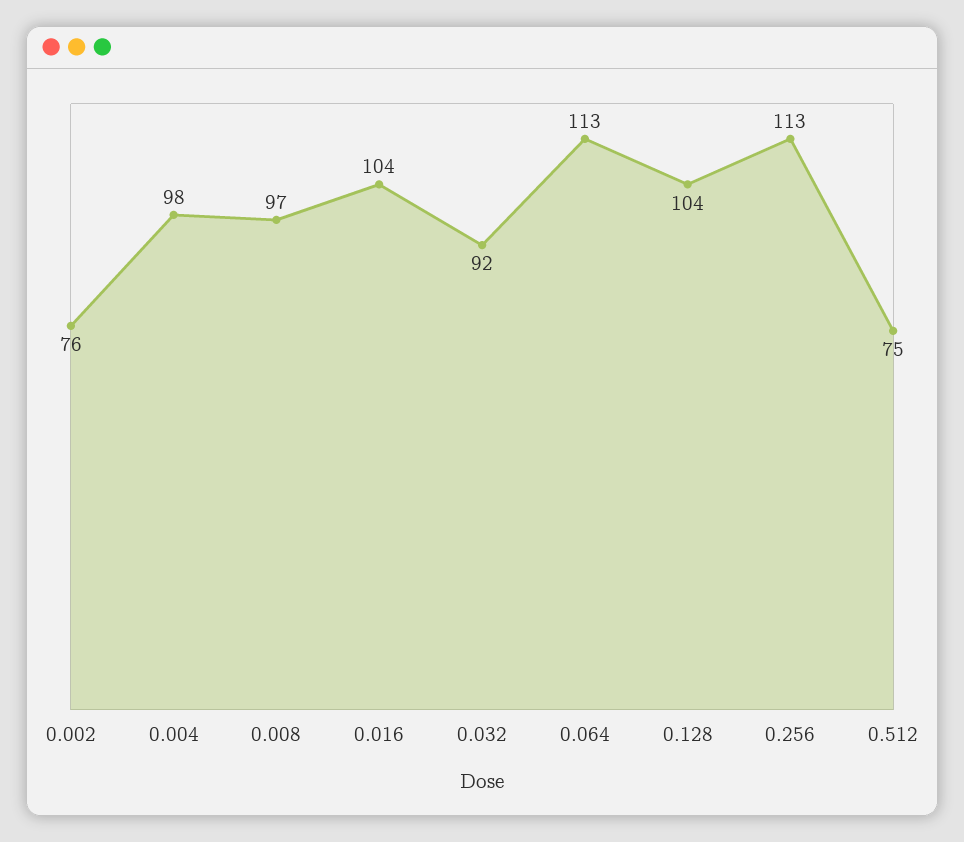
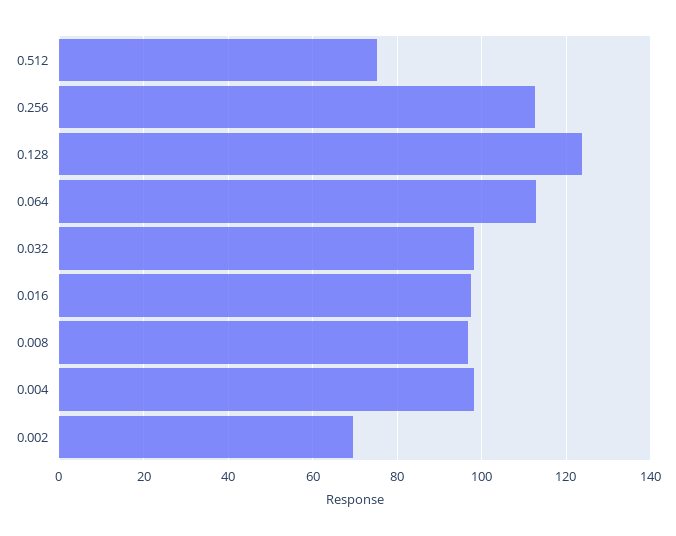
  {
-   "0.002": 76,
+   "0.002": 70,
    "0.004": 98,
    "0.008": 97,
-   "0.016": 104,
+   "0.016": 98,
-   "0.032": 92,
+   "0.032": 98,
    "0.064": 113,
-   "0.128": 104,
+   "0.128": 124,
    "0.256": 113,
    "0.512": 75
  }

